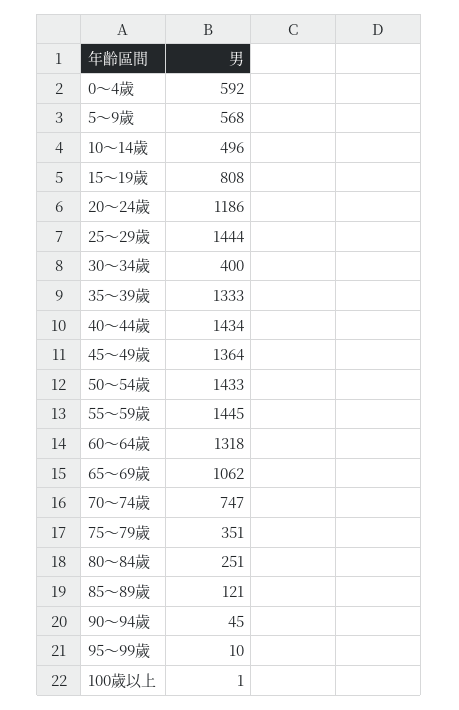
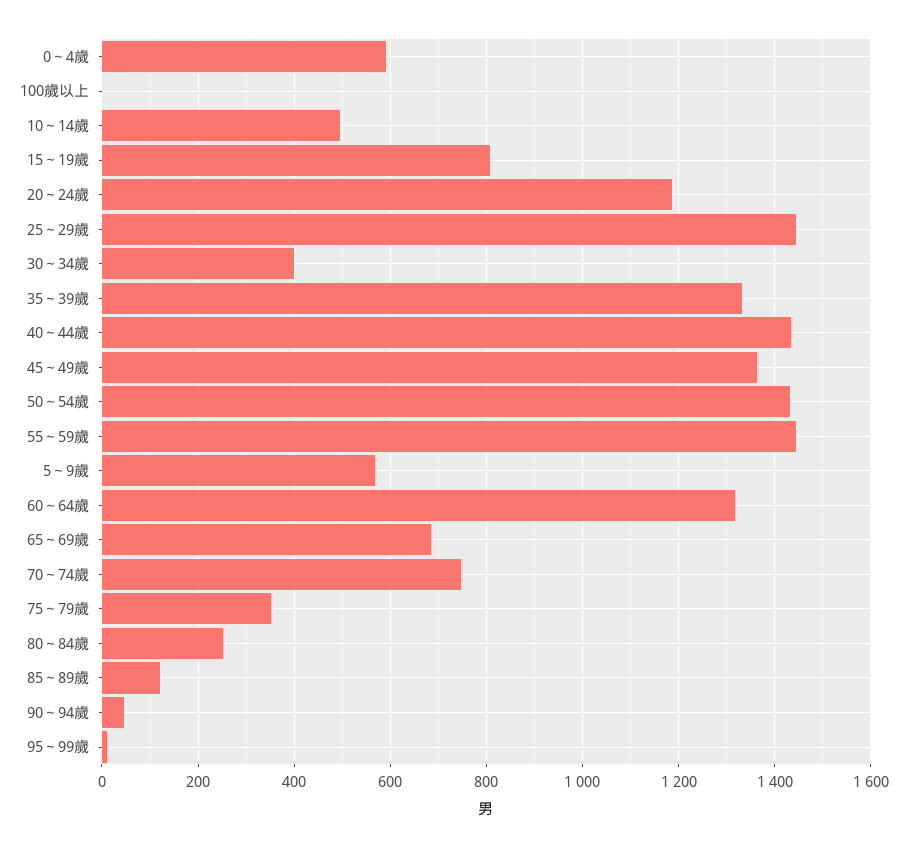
  {
    "0～4歲": 592,
    "5～9歲": 568,
    "10～14歲": 496,
    "15～19歲": 808,
    "20～24歲": 1186,
    "25～29歲": 1444,
    "30～34歲": 400,
    "35～39歲": 1333,
    "40～44歲": 1434,
    "45～49歲": 1364,
    "50～54歲": 1433,
    "55～59歲": 1445,
    "60～64歲": 1318,
-   "65～69歲": 1062,
+   "65～69歲": 680,
    "70～74歲": 747,
    "75～79歲": 351,
    "80～84歲": 251,
    "85～89歲": 121,
    "90～94歲": 45,
    "95～99歲": 10,
    "100歲以上": 1
  }

